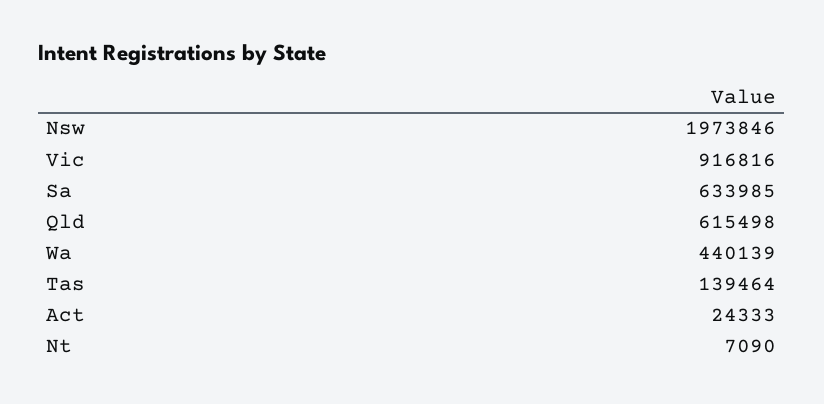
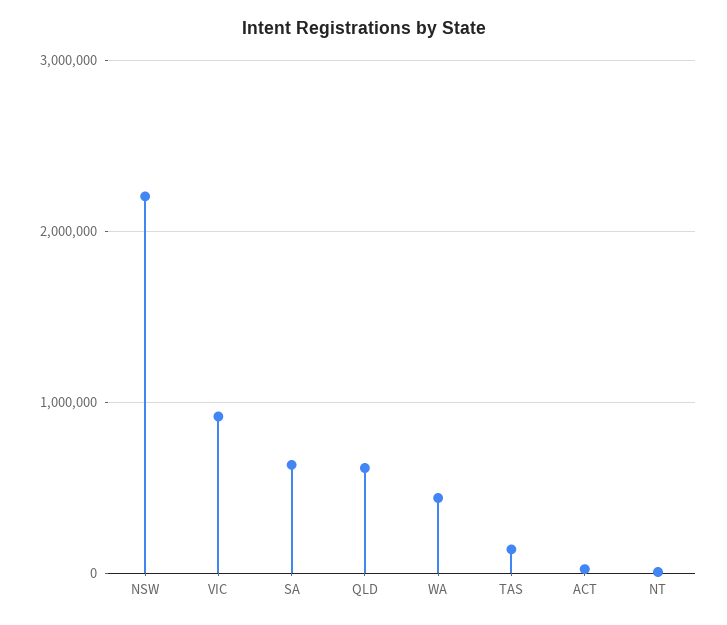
  {
-   "Nsw": 1973846,
+   "Nsw": 2200000,
    "Vic": 916816,
    "Sa": 633985,
    "Qld": 615498,
    "Wa": 440139,
    "Tas": 139464,
    "Act": 24333,
    "Nt": 7090
  }

